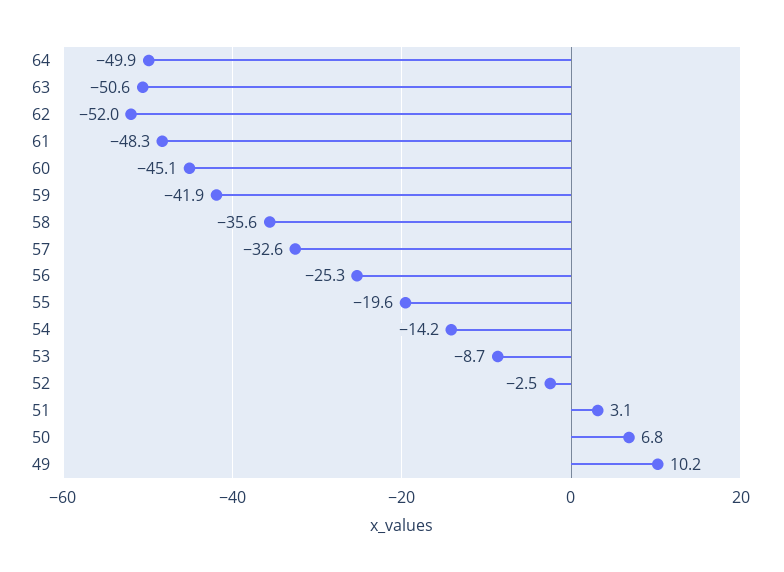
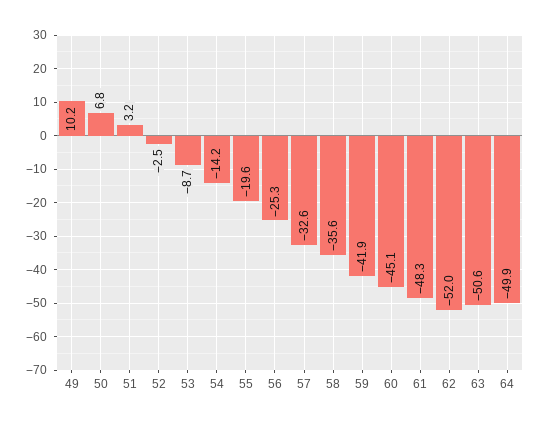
  {
    "64": -49.9,
    "63": -50.6,
    "62": -52,
    "61": -48.3,
    "60": -45.1,
    "59": -41.9,
    "58": -35.6,
    "57": -32.6,
    "56": -25.3,
    "55": -19.6,
    "54": -14.2,
    "53": -8.7,
    "52": -2.5,
-   "51": 3.1,
+   "51": 3.2,
    "50": 6.8,
    "49": 10.2
  }

